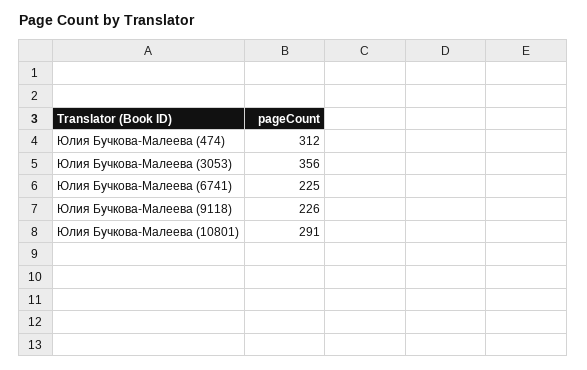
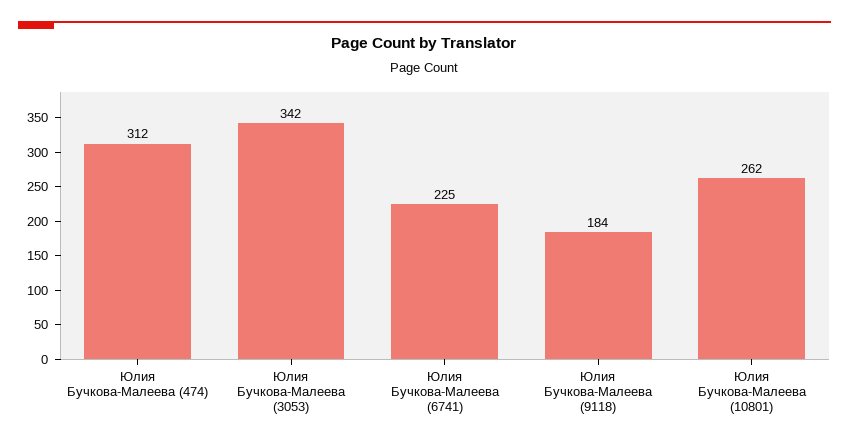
  {
    "Юлия Бучкова-Малеева (474)": 312,
-   "Юлия Бучкова-Малеева (3053)": 356,
+   "Юлия Бучкова-Малеева (3053)": 342,
    "Юлия Бучкова-Малеева (6741)": 225,
-   "Юлия Бучкова-Малеева (9118)": 226,
+   "Юлия Бучкова-Малеева (9118)": 184,
-   "Юлия Бучкова-Малеева (10801)": 291
+   "Юлия Бучкова-Малеева (10801)": 262
  }

